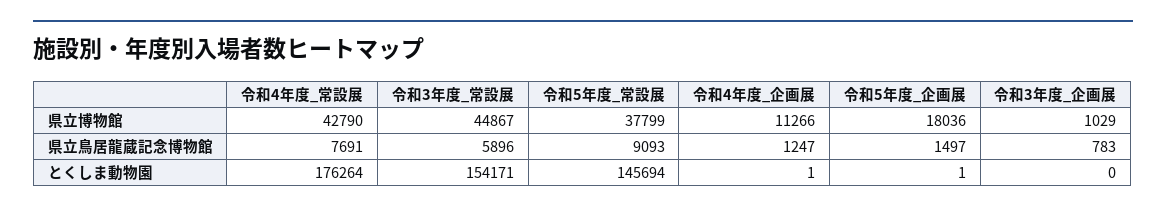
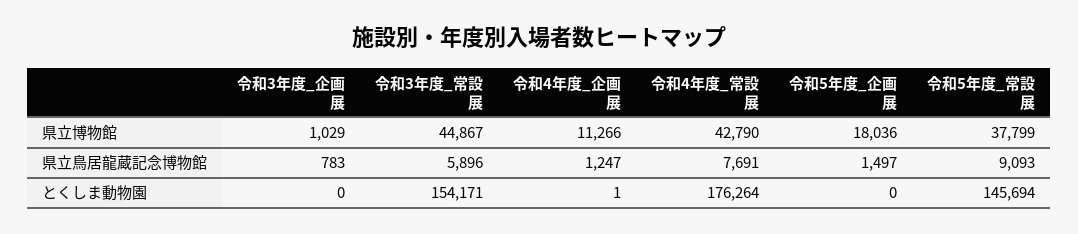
  {
    "令和4年度_常設展": {
      "県立博物館": 42790,
      "県立鳥居龍蔵記念博物館": 7691,
      "とくしま動物園": 176264
    },
    "令和3年度_常設展": {
      "県立博物館": 44867,
      "県立鳥居龍蔵記念博物館": 5896,
      "とくしま動物園": 154171
    },
    "令和5年度_常設展": {
      "県立博物館": 37799,
      "県立鳥居龍蔵記念博物館": 9093,
      "とくしま動物園": 145694
    },
    "令和4年度_企画展": {
      "県立博物館": 11266,
      "県立鳥居龍蔵記念博物館": 1247,
      "とくしま動物園": 1
    },
    "令和5年度_企画展": {
      "県立博物館": 18036,
      "県立鳥居龍蔵記念博物館": 1497,
-     "とくしま動物園": 1
+     "とくしま動物園": 0
    },
    "令和3年度_企画展": {
      "県立博物館": 1029,
      "県立鳥居龍蔵記念博物館": 783,
      "とくしま動物園": 0
    }
  }

